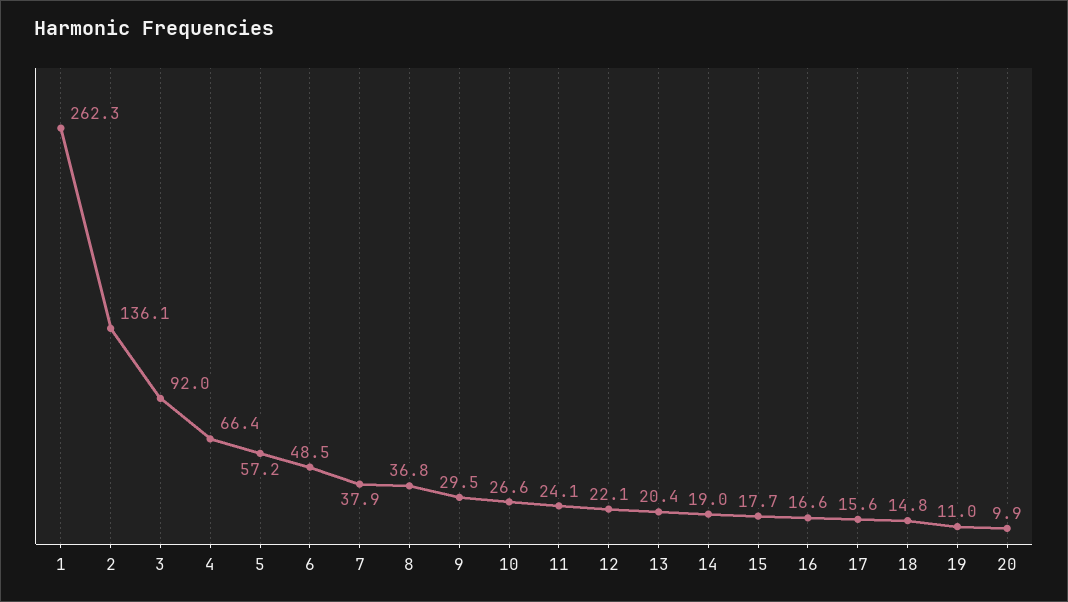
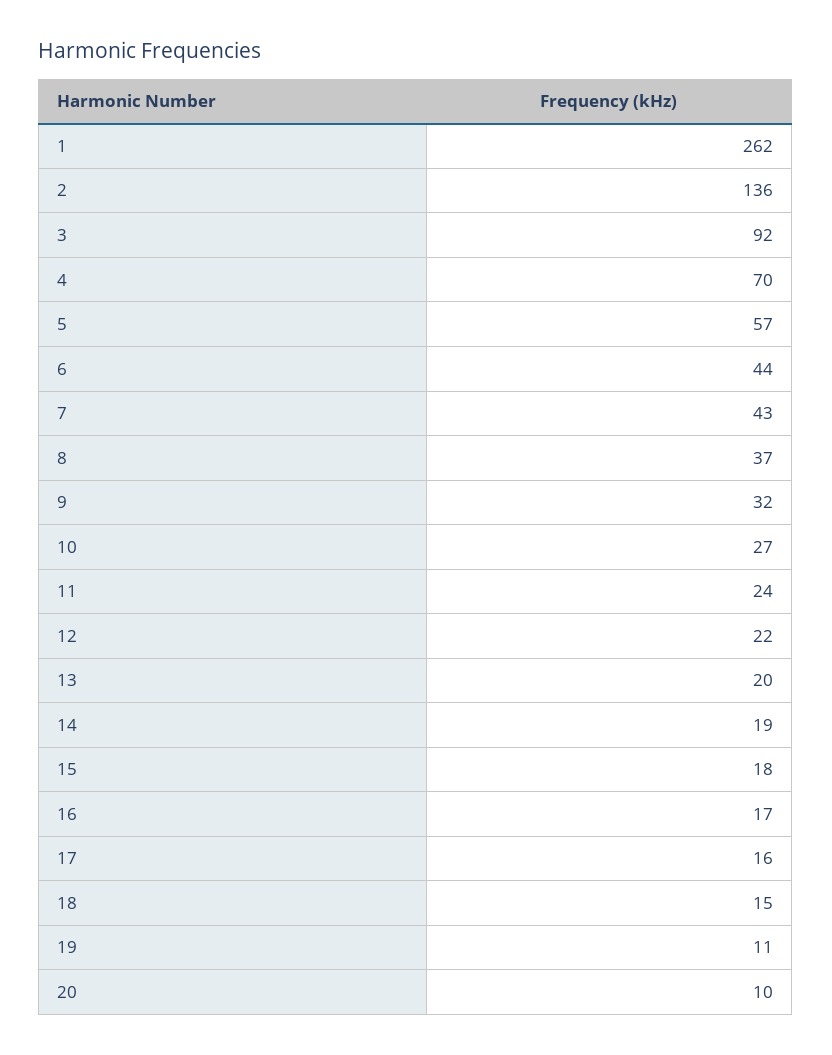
  {
    "1": 262.3,
    "2": 136.1,
    "3": 92,
-   "4": 66.4,
+   "4": 70,
    "5": 57.2,
-   "6": 48.5,
+   "6": 44,
-   "7": 37.9,
+   "7": 43,
    "8": 36.8,
-   "9": 29.5,
+   "9": 32,
    "10": 26.6,
    "11": 24.1,
    "12": 22.1,
    "13": 20.4,
    "14": 19,
    "15": 17.7,
    "16": 16.6,
    "17": 15.6,
    "18": 14.8,
    "19": 11,
    "20": 9.9
  }

